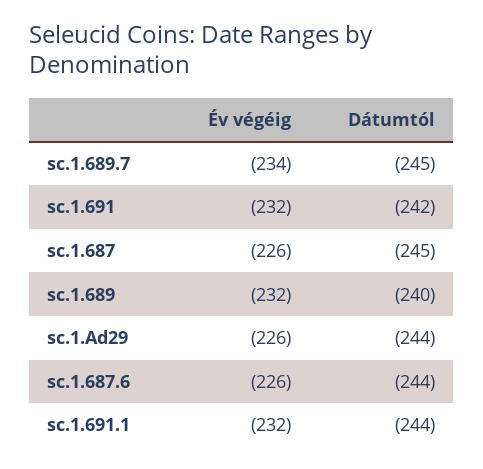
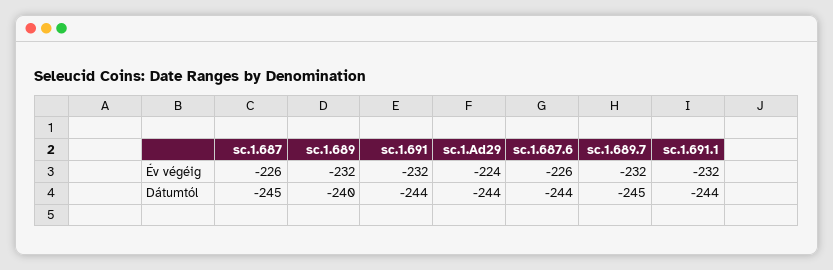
  {
    "Év végéig": {
-     "sc.1.689.7": -234,
+     "sc.1.689.7": -232,
      "sc.1.691": -232,
      "sc.1.687": -226,
      "sc.1.689": -232,
-     "sc.1.Ad29": -226,
+     "sc.1.Ad29": -224,
      "sc.1.687.6": -226,
      "sc.1.691.1": -232
    },
    "Dátumtól": {
      "sc.1.689.7": -245,
-     "sc.1.691": -242,
+     "sc.1.691": -244,
      "sc.1.687": -245,
      "sc.1.689": -240,
      "sc.1.Ad29": -244,
      "sc.1.687.6": -244,
      "sc.1.691.1": -244
    }
  }

